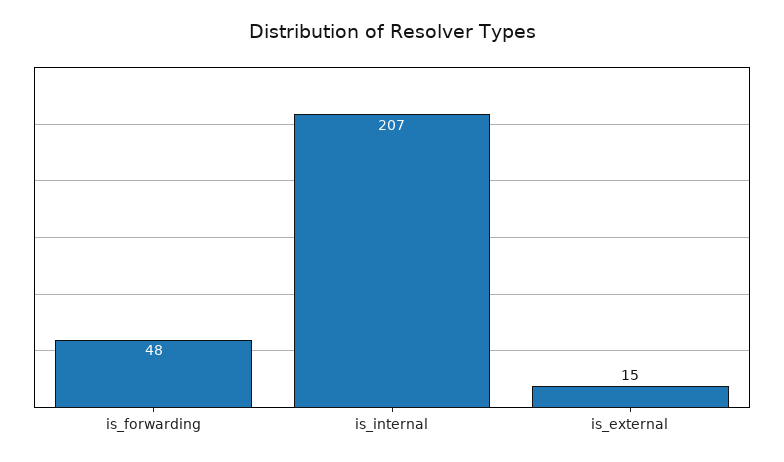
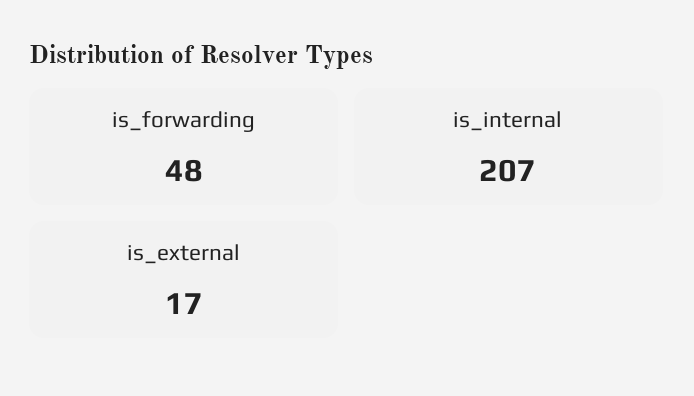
  {
    "is_forwarding": 48,
    "is_internal": 207,
-   "is_external": 15
+   "is_external": 17
  }

